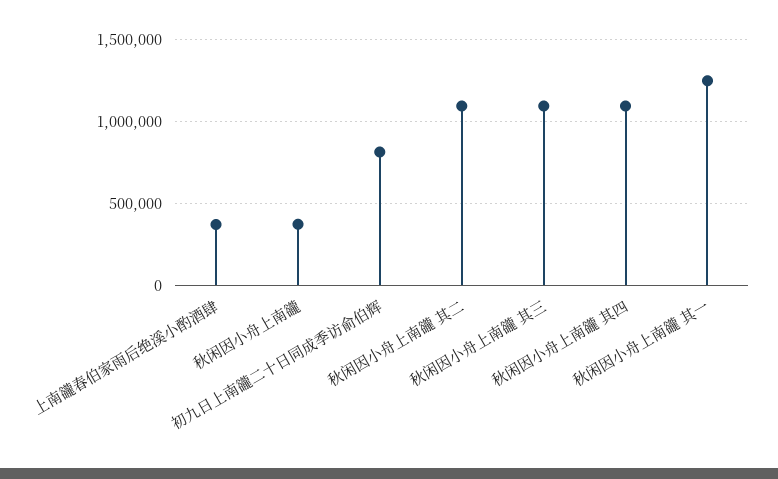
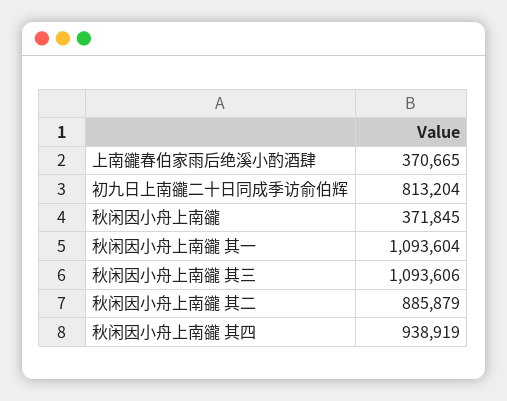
  {
    "上南豅春伯家雨后绝溪小酌酒肆": 370665,
    "秋闲因小舟上南豅": 371845,
    "初九日上南豅二十日同成季访俞伯辉": 813204,
-   "秋闲因小舟上南豅 其二": 1100000,
+   "秋闲因小舟上南豅 其二": 885879,
    "秋闲因小舟上南豅 其三": 1093606,
-   "秋闲因小舟上南豅 其四": 1100000,
+   "秋闲因小舟上南豅 其四": 938919,
-   "秋闲因小舟上南豅 其一": 1250000
+   "秋闲因小舟上南豅 其一": 1093604
  }

